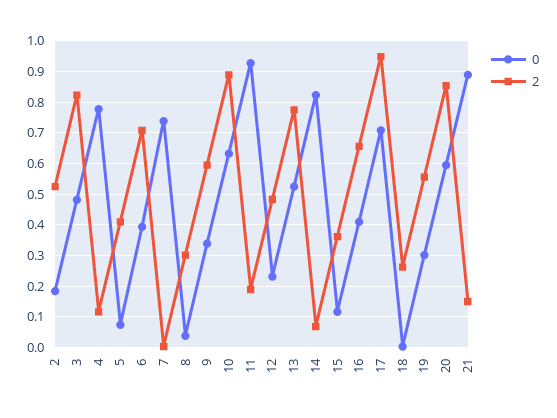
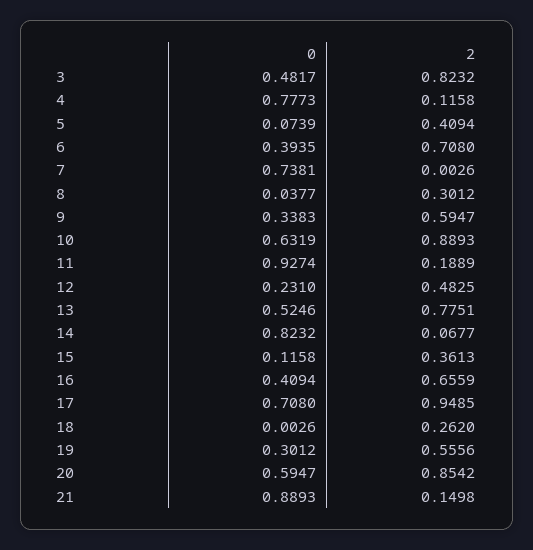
  {
    "0": {
-     "2": 0.18,
      "3": 0.4817,
      "4": 0.7773,
      "5": 0.0739,
      "6": 0.3935,
      "7": 0.7381,
      "8": 0.0377,
      "9": 0.3383,
      "10": 0.6319,
      "11": 0.9274,
      "12": 0.231,
      "13": 0.5246,
      "14": 0.8232,
      "15": 0.1158,
      "16": 0.4094,
      "17": 0.708,
      "18": 0.0026,
      "19": 0.3012,
      "20": 0.5947,
      "21": 0.8893
    },
    "2": {
-     "2": 0.52,
      "3": 0.8232,
      "4": 0.1158,
      "5": 0.4094,
      "6": 0.708,
      "7": 0.0026,
      "8": 0.3012,
      "9": 0.5947,
      "10": 0.8893,
      "11": 0.1889,
      "12": 0.4825,
      "13": 0.7751,
      "14": 0.0677,
      "15": 0.3613,
      "16": 0.6559,
      "17": 0.9485,
      "18": 0.262,
      "19": 0.5556,
      "20": 0.8542,
      "21": 0.1498
    }
  }

